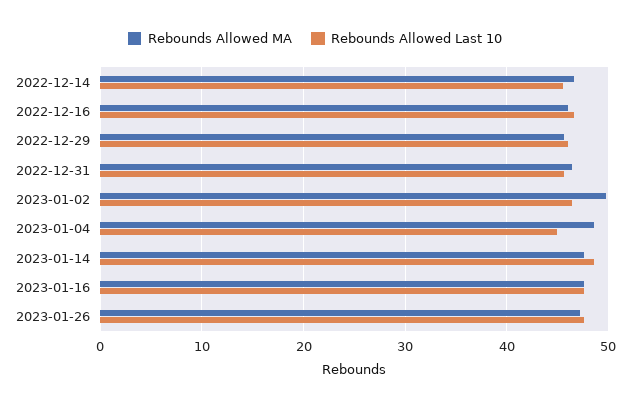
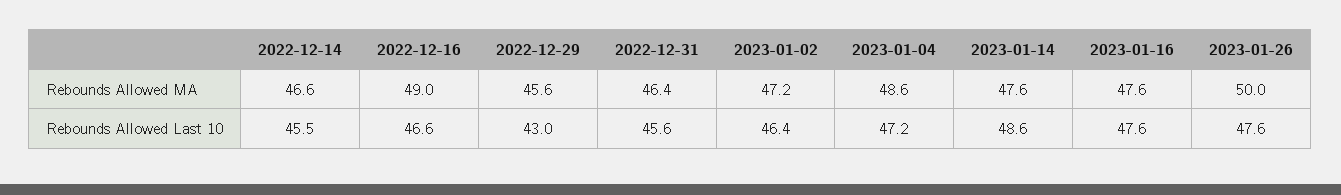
  {
    "Rebounds Allowed MA": {
      "2022-12-14": 46.6,
-     "2022-12-16": 46,
+     "2022-12-16": 49,
      "2022-12-29": 45.6,
      "2022-12-31": 46.4,
-     "2023-01-02": 50,
+     "2023-01-02": 47.2,
      "2023-01-04": 48.6,
      "2023-01-14": 47.6,
      "2023-01-16": 47.6,
-     "2023-01-26": 47
+     "2023-01-26": 50
    },
    "Rebounds Allowed Last 10": {
      "2022-12-14": 45.5,
      "2022-12-16": 46.6,
-     "2022-12-29": 46,
+     "2022-12-29": 43,
      "2022-12-31": 45.6,
      "2023-01-02": 46.4,
-     "2023-01-04": 45,
+     "2023-01-04": 47.2,
      "2023-01-14": 48.6,
      "2023-01-16": 47.6,
      "2023-01-26": 47.6
    }
  }

